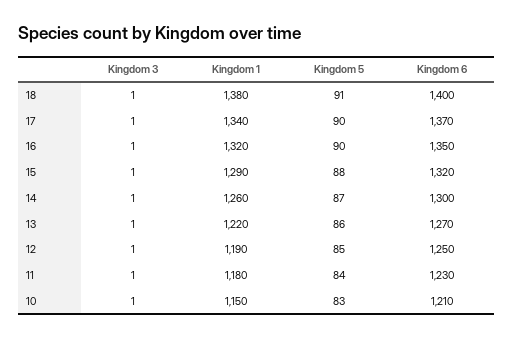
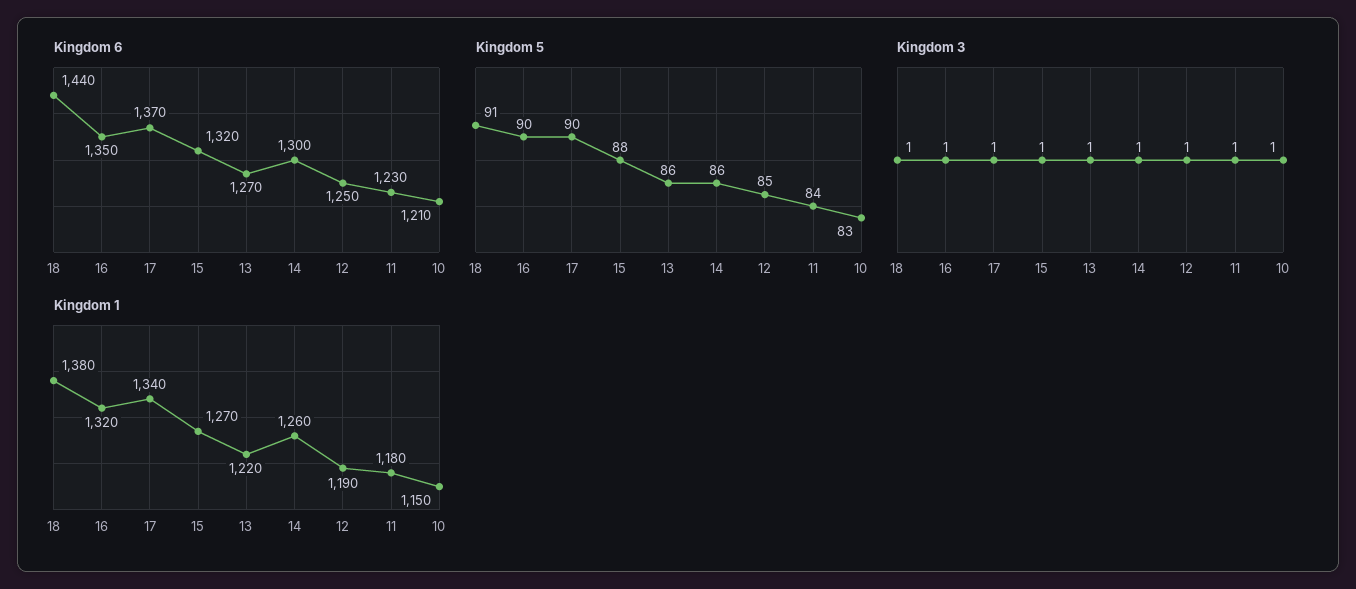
  {
    "Kingdom 3": {
      "18": 1,
      "17": 1,
      "16": 1,
      "15": 1,
      "14": 1,
      "13": 1,
      "12": 1,
      "11": 1,
      "10": 1
    },
    "Kingdom 1": {
      "18": 1380,
      "17": 1340,
      "16": 1320,
-     "15": 1290,
+     "15": 1270,
      "14": 1260,
      "13": 1220,
      "12": 1190,
      "11": 1180,
      "10": 1150
    },
    "Kingdom 5": {
      "18": 91,
      "17": 90,
      "16": 90,
      "15": 88,
-     "14": 87,
+     "14": 86,
      "13": 86,
      "12": 85,
      "11": 84,
      "10": 83
    },
    "Kingdom 6": {
-     "18": 1400,
+     "18": 1440,
      "17": 1370,
      "16": 1350,
      "15": 1320,
      "14": 1300,
      "13": 1270,
      "12": 1250,
      "11": 1230,
      "10": 1210
    }
  }

